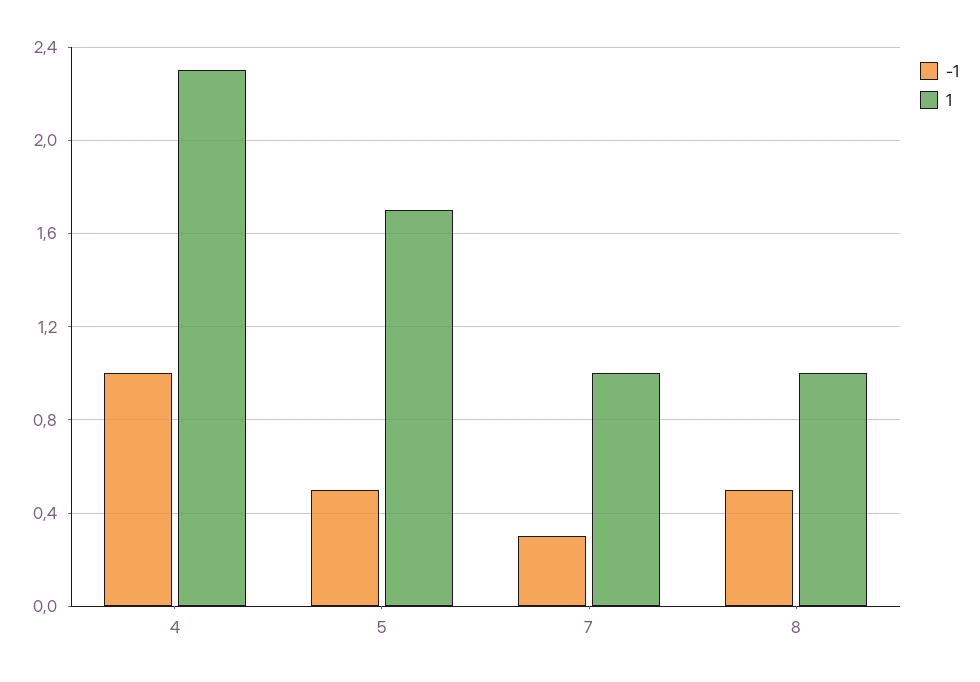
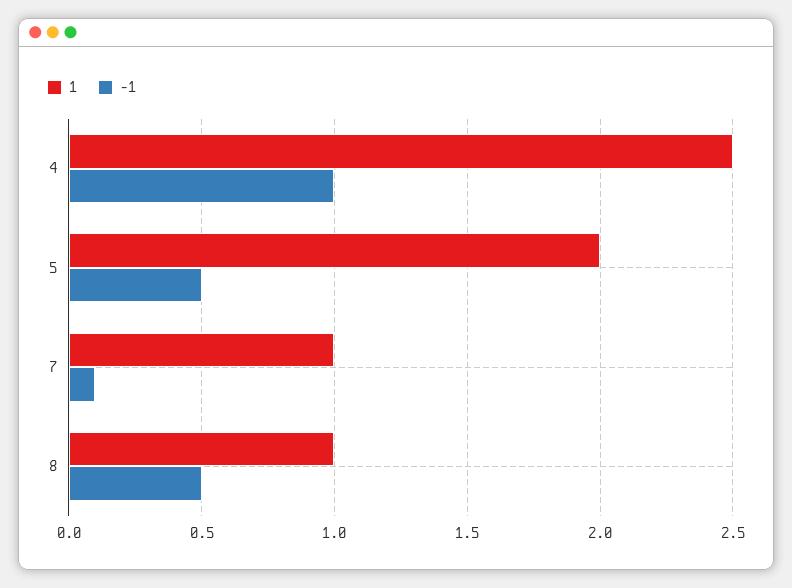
  {
    "-1": {
      "4": 1,
      "5": 0.5,
-     "7": 0.3,
+     "7": 0.1,
      "8": 0.5
    },
    "1": {
-     "4": 2.3,
+     "4": 2.5,
-     "5": 1.7,
+     "5": 2,
      "7": 1,
      "8": 1
    }
  }

